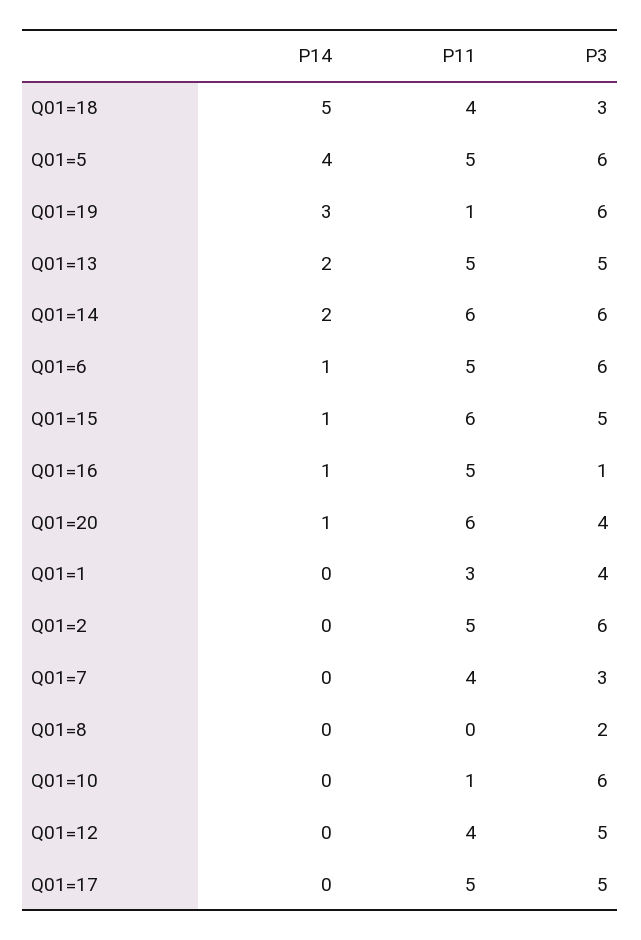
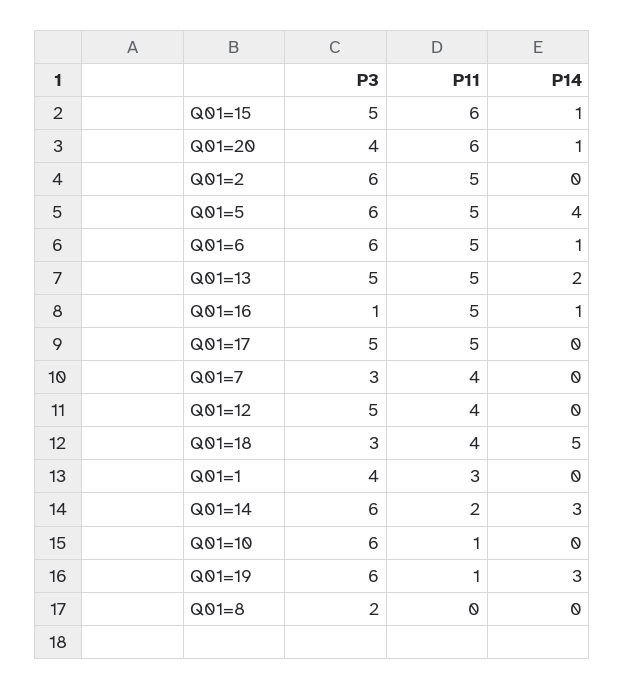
  {
    "P14": {
      "Q01=18": 5,
      "Q01=5": 4,
      "Q01=19": 3,
      "Q01=13": 2,
-     "Q01=14": 2,
+     "Q01=14": 3,
      "Q01=6": 1,
      "Q01=15": 1,
      "Q01=16": 1,
      "Q01=20": 1,
      "Q01=1": 0,
      "Q01=2": 0,
      "Q01=7": 0,
      "Q01=8": 0,
      "Q01=10": 0,
      "Q01=12": 0,
      "Q01=17": 0
    },
    "P11": {
      "Q01=18": 4,
      "Q01=5": 5,
      "Q01=19": 1,
      "Q01=13": 5,
-     "Q01=14": 6,
+     "Q01=14": 2,
      "Q01=6": 5,
      "Q01=15": 6,
      "Q01=16": 5,
      "Q01=20": 6,
      "Q01=1": 3,
      "Q01=2": 5,
      "Q01=7": 4,
      "Q01=8": 0,
      "Q01=10": 1,
      "Q01=12": 4,
      "Q01=17": 5
    },
    "P3": {
      "Q01=18": 3,
      "Q01=5": 6,
      "Q01=19": 6,
      "Q01=13": 5,
      "Q01=14": 6,
      "Q01=6": 6,
      "Q01=15": 5,
      "Q01=16": 1,
      "Q01=20": 4,
      "Q01=1": 4,
      "Q01=2": 6,
      "Q01=7": 3,
      "Q01=8": 2,
      "Q01=10": 6,
      "Q01=12": 5,
      "Q01=17": 5
    }
  }

